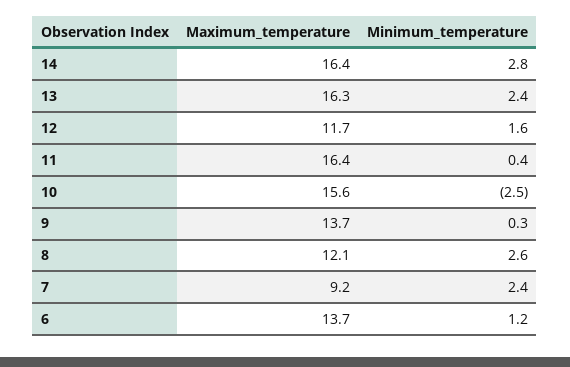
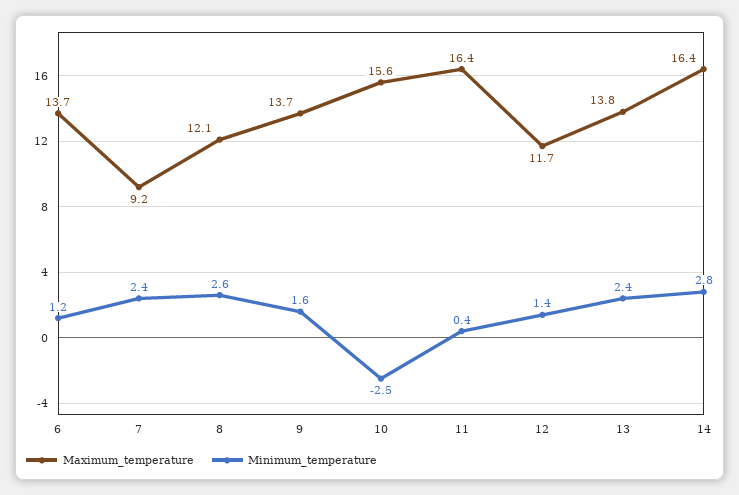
  {
    "Maximum_temperature": {
      "14": 16.4,
-     "13": 16.3,
+     "13": 13.8,
      "12": 11.7,
      "11": 16.4,
      "10": 15.6,
      "9": 13.7,
      "8": 12.1,
      "7": 9.2,
      "6": 13.7
    },
    "Minimum_temperature": {
      "14": 2.8,
      "13": 2.4,
-     "12": 1.6,
+     "12": 1.4,
      "11": 0.4,
      "10": -2.5,
-     "9": 0.3,
+     "9": 1.6,
      "8": 2.6,
      "7": 2.4,
      "6": 1.2
    }
  }

